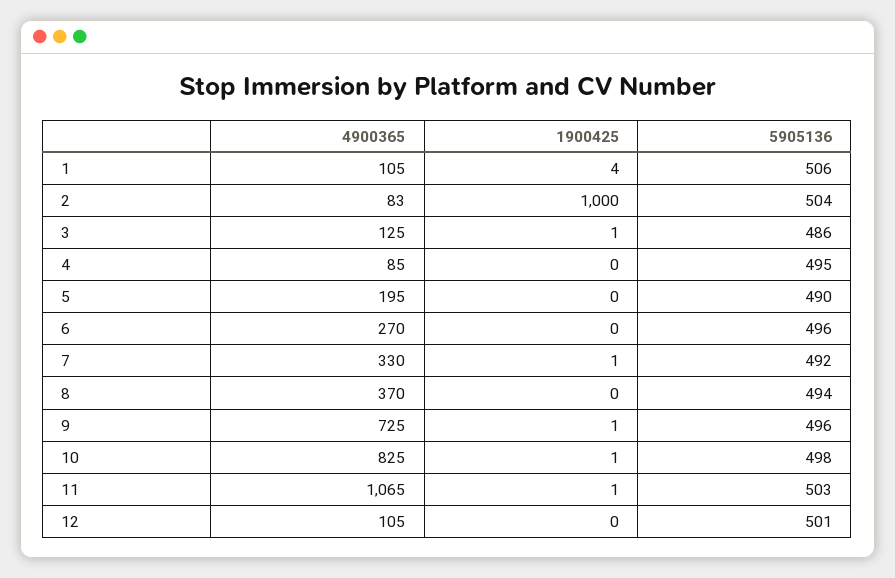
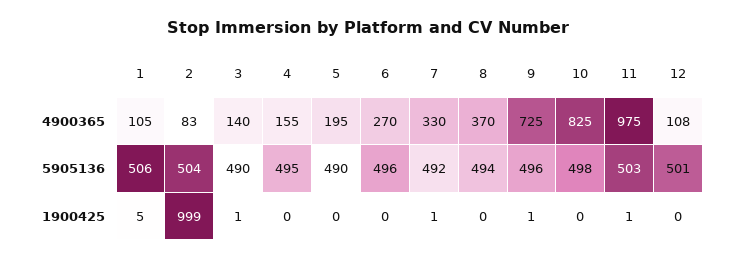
  {
    "4900365": {
      "1": 105,
      "2": 83,
-     "3": 125,
+     "3": 140,
-     "4": 85,
+     "4": 155,
      "5": 195,
      "6": 270,
      "7": 330,
      "8": 370,
      "9": 725,
      "10": 825,
-     "11": 1065,
+     "11": 975,
-     "12": 105
+     "12": 108
    },
    "1900425": {
-     "1": 4,
+     "1": 5,
-     "2": 1000,
+     "2": 999,
      "3": 1,
      "4": 0,
      "5": 0,
      "6": 0,
      "7": 1,
      "8": 0,
      "9": 1,
-     "10": 1,
+     "10": 0,
      "11": 1,
      "12": 0
    },
    "5905136": {
      "1": 506,
      "2": 504,
-     "3": 486,
+     "3": 490,
      "4": 495,
      "5": 490,
      "6": 496,
      "7": 492,
      "8": 494,
      "9": 496,
      "10": 498,
      "11": 503,
      "12": 501
    }
  }

